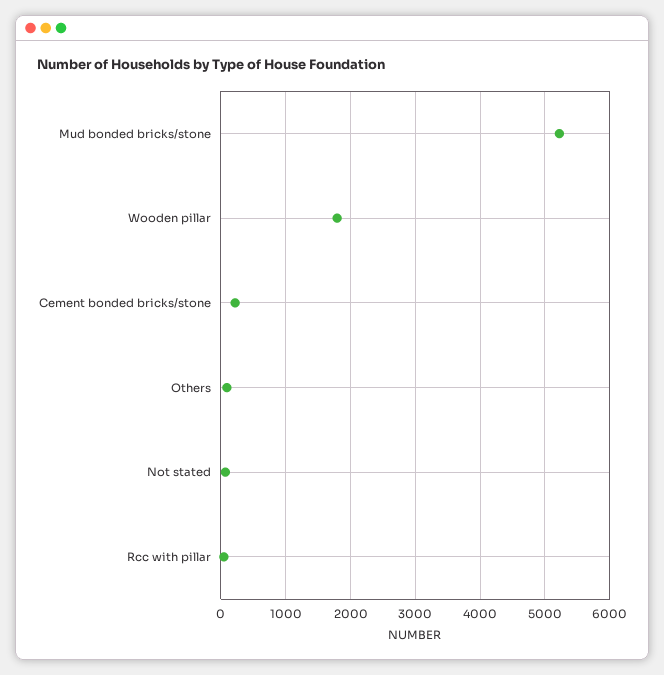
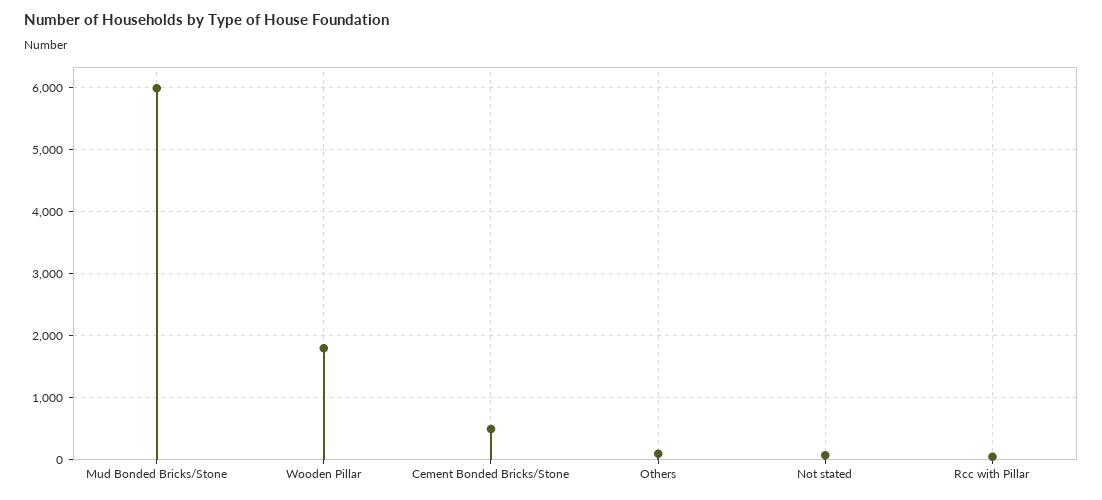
  {
-   "Mud bonded bricks/stone": 5200,
+   "Mud bonded bricks/stone": 6000,
    "Wooden pillar": 1800,
-   "Cement bonded bricks/stone": 200,
+   "Cement bonded bricks/stone": 500,
    "Others": 100,
    "Not stated": 100,
    "Rcc with pillar": 0
  }

